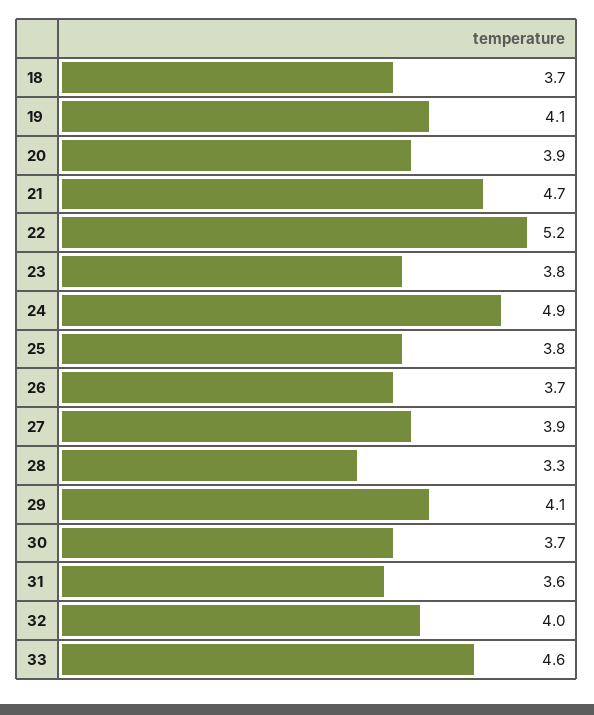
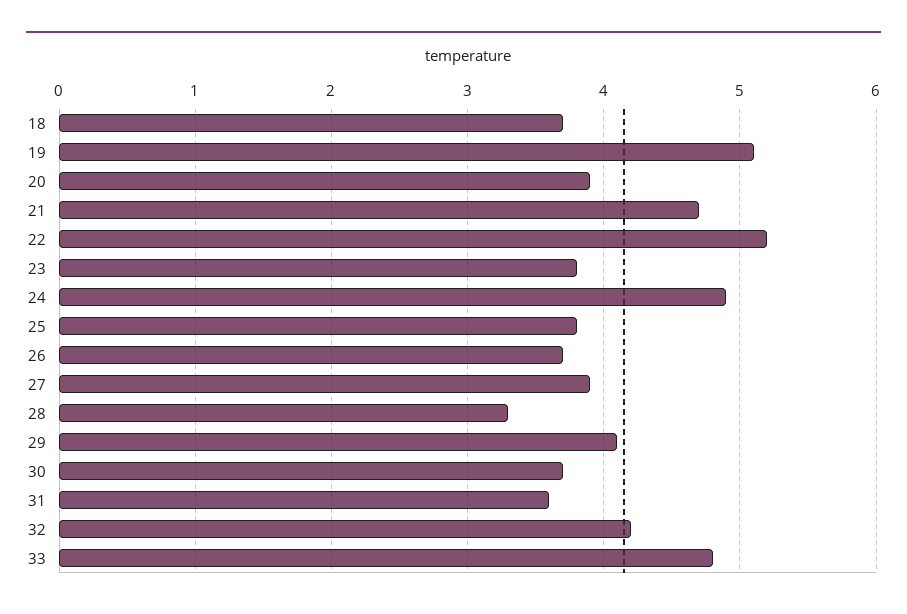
  {
    "18": 3.7,
-   "19": 4.1,
+   "19": 5.1,
    "20": 3.9,
    "21": 4.7,
    "22": 5.2,
    "23": 3.8,
    "24": 4.9,
    "25": 3.8,
    "26": 3.7,
    "27": 3.9,
    "28": 3.3,
    "29": 4.1,
    "30": 3.7,
    "31": 3.6,
-   "32": 4,
+   "32": 4.2,
-   "33": 4.6
+   "33": 4.8
  }

